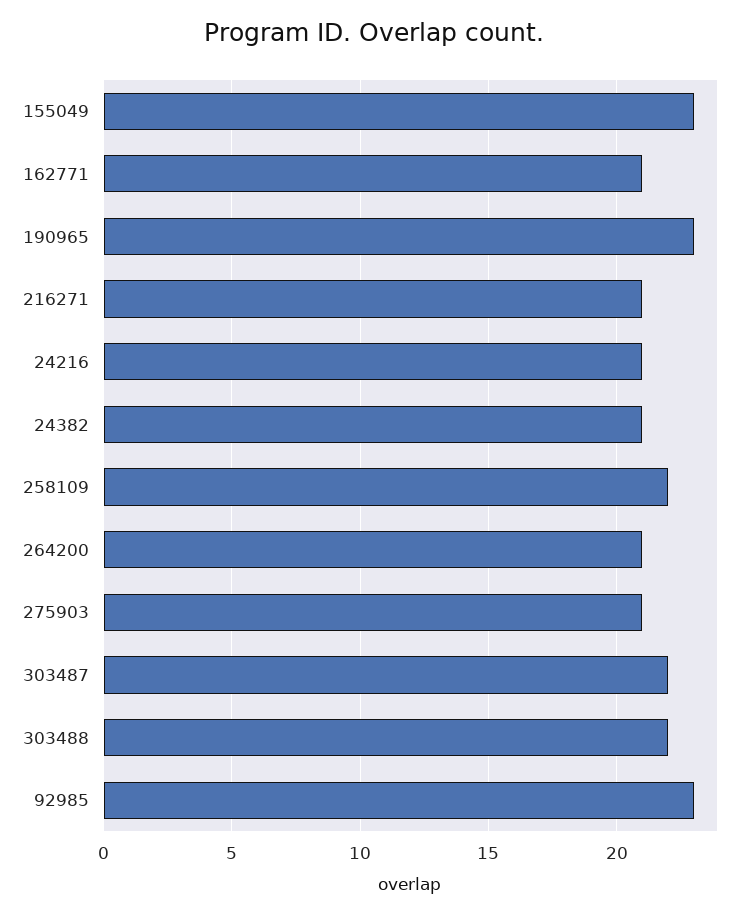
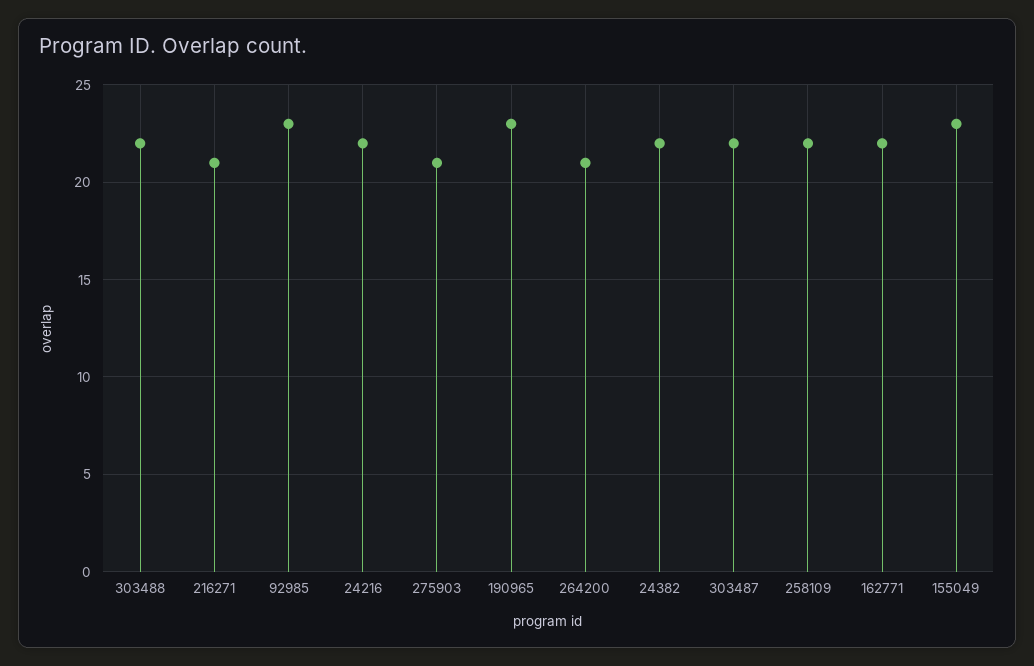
  {
    "155049": 23,
-   "162771": 21,
+   "162771": 22,
    "190965": 23,
    "216271": 21,
-   "24216": 21,
+   "24216": 22,
-   "24382": 21,
+   "24382": 22,
    "258109": 22,
    "264200": 21,
    "275903": 21,
    "303487": 22,
    "303488": 22,
    "92985": 23
  }

